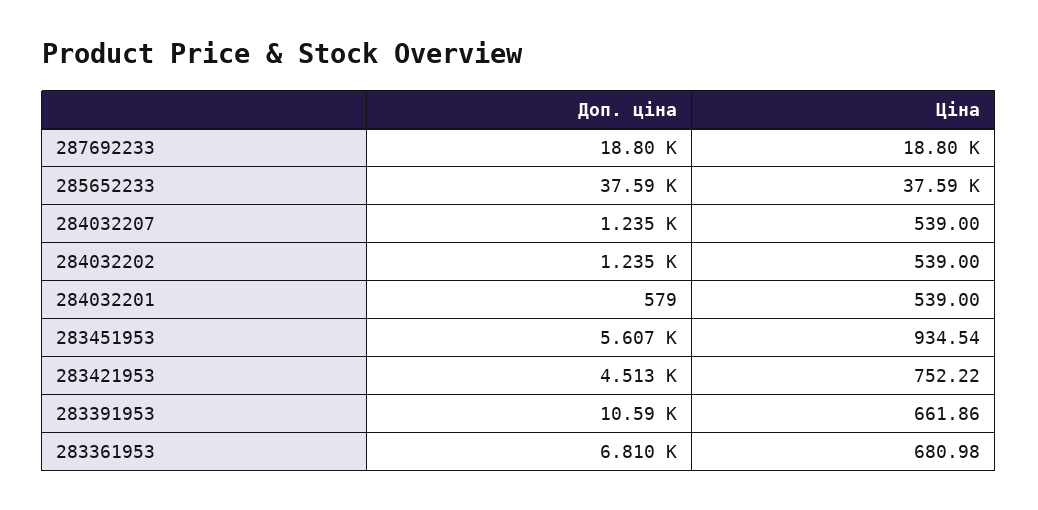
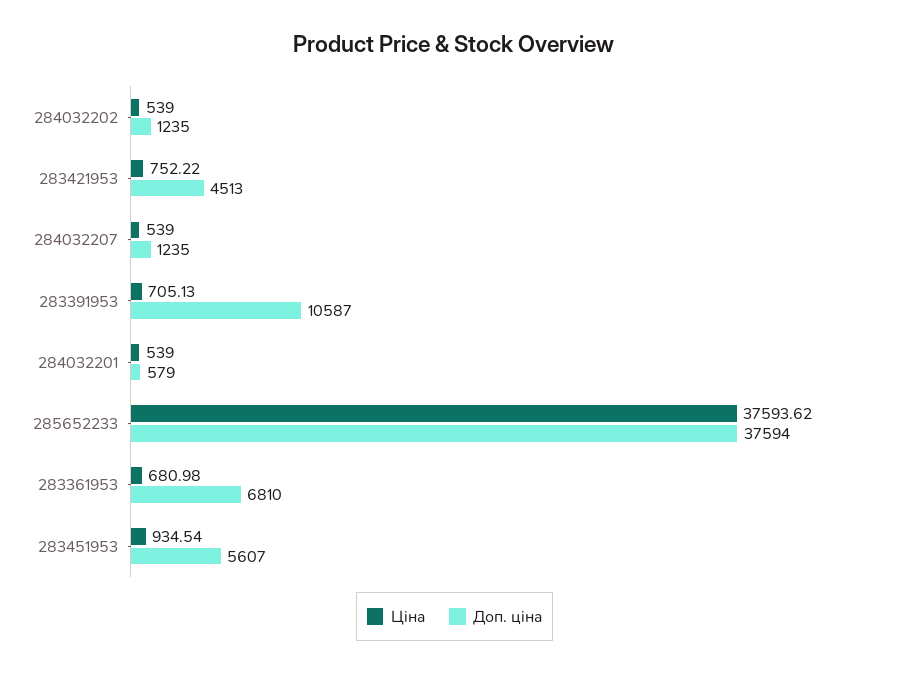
  {
    "Доп. ціна": {
-     "287692233": 18800,
      "285652233": 37594,
      "284032207": 1235,
      "284032202": 1235,
      "284032201": 579,
      "283451953": 5607,
      "283421953": 4513,
      "283391953": 10587,
      "283361953": 6810
    },
    "Ціна": {
-     "287692233": 18800,
      "285652233": 37593.62,
      "284032207": 539,
      "284032202": 539,
      "284032201": 539,
      "283451953": 934.54,
      "283421953": 752.22,
-     "283391953": 661.86,
+     "283391953": 705.13,
      "283361953": 680.98
    }
  }

